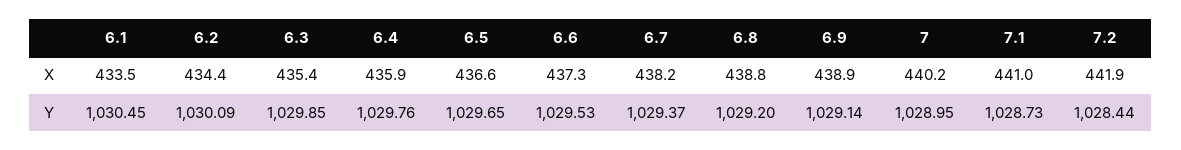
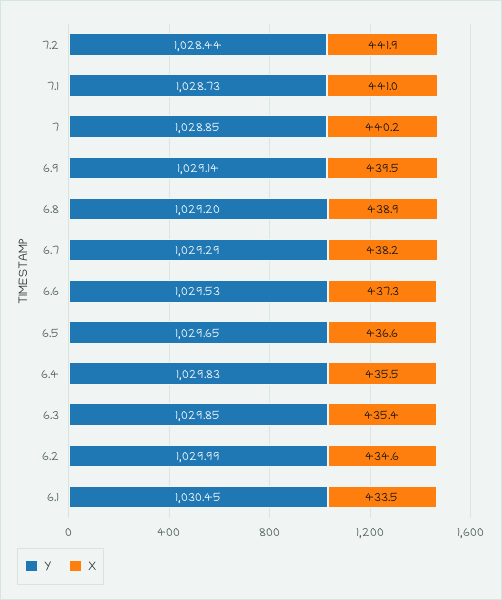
  {
    "X": {
      "6.1": 433.5,
-     "6.2": 434.4,
+     "6.2": 434.6,
      "6.3": 435.4,
-     "6.4": 435.9,
+     "6.4": 435.5,
      "6.5": 436.6,
      "6.6": 437.3,
      "6.7": 438.2,
-     "6.8": 438.8,
+     "6.8": 438.9,
-     "6.9": 438.9,
+     "6.9": 439.5,
      "7": 440.2,
      "7.1": 441,
      "7.2": 441.9
    },
    "Y": {
      "6.1": 1030.45,
-     "6.2": 1030.09,
+     "6.2": 1029.99,
      "6.3": 1029.85,
-     "6.4": 1029.76,
+     "6.4": 1029.83,
      "6.5": 1029.65,
      "6.6": 1029.53,
-     "6.7": 1029.37,
+     "6.7": 1029.29,
      "6.8": 1029.2,
      "6.9": 1029.14,
-     "7": 1028.95,
+     "7": 1028.85,
      "7.1": 1028.73,
      "7.2": 1028.44
    }
  }

